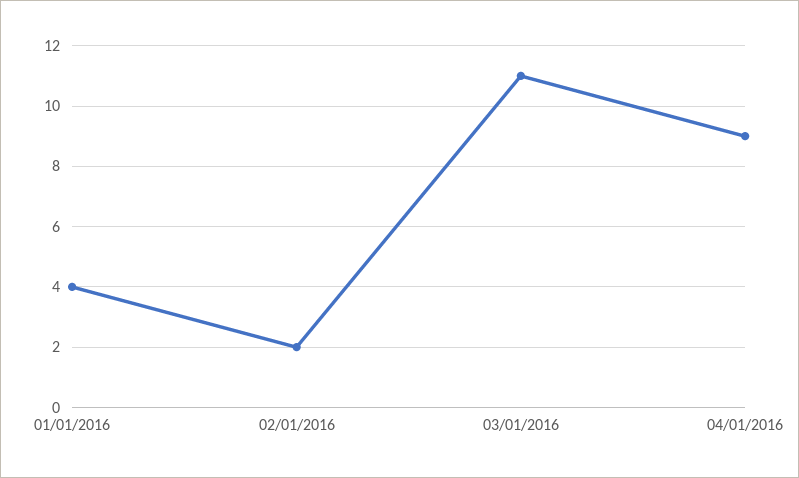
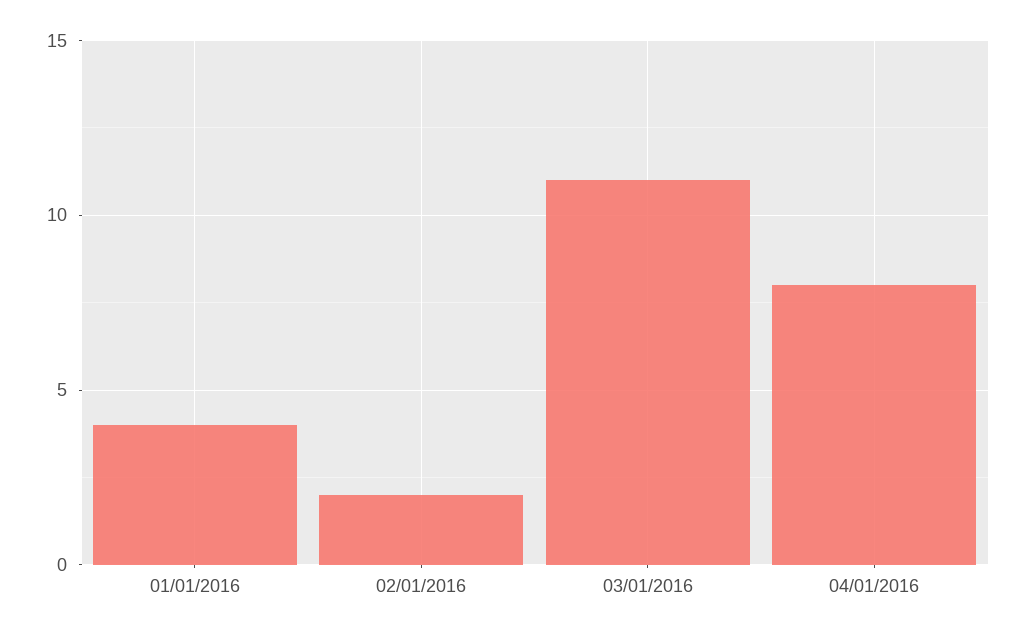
  {
    "01/01/2016": 4,
    "02/01/2016": 2,
    "03/01/2016": 11,
-   "04/01/2016": 9
+   "04/01/2016": 8
  }

